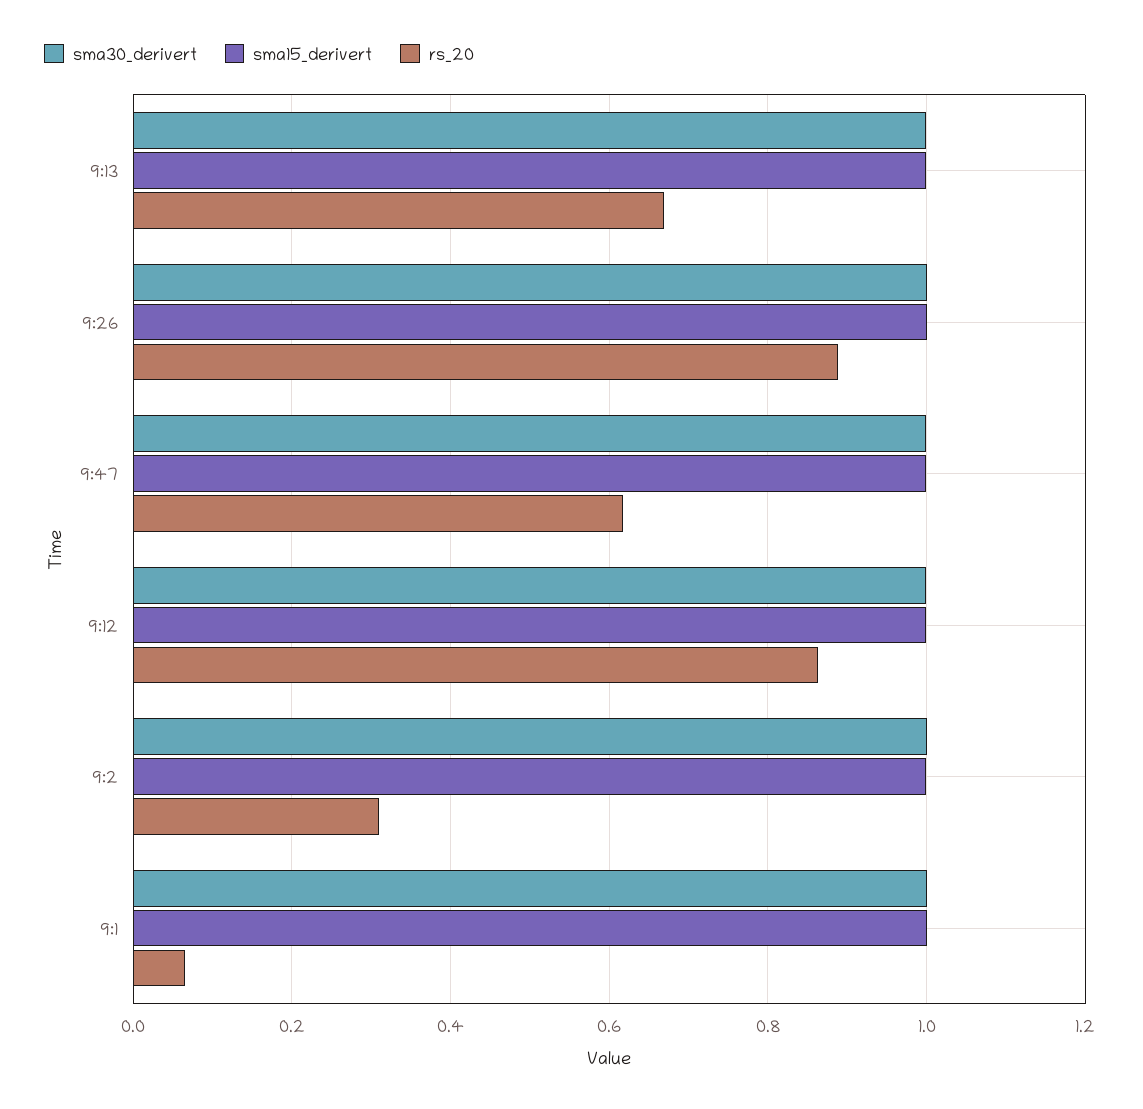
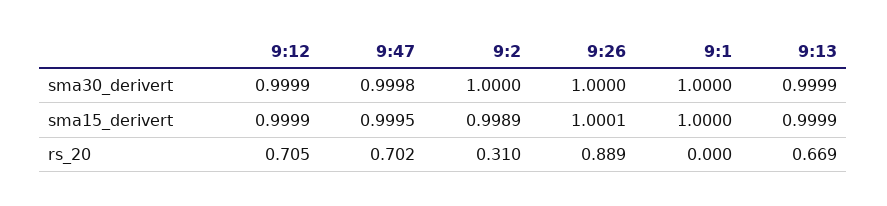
  {
    "sma30_derivert": {
      "9:13": 0.9999,
      "9:26": 1,
      "9:47": 0.9998,
      "9:12": 0.9999,
      "9:2": 1,
      "9:1": 1
    },
    "sma15_derivert": {
      "9:13": 0.9999,
      "9:26": 1.0001,
      "9:47": 0.9995,
      "9:12": 0.9999,
      "9:2": 0.9989,
      "9:1": 1
    },
    "rs_20": {
      "9:13": 0.669,
      "9:26": 0.889,
-     "9:47": 0.62,
+     "9:47": 0.702,
-     "9:12": 0.86,
+     "9:12": 0.705,
      "9:2": 0.31,
-     "9:1": 0.06
+     "9:1": 0
    }
  }

